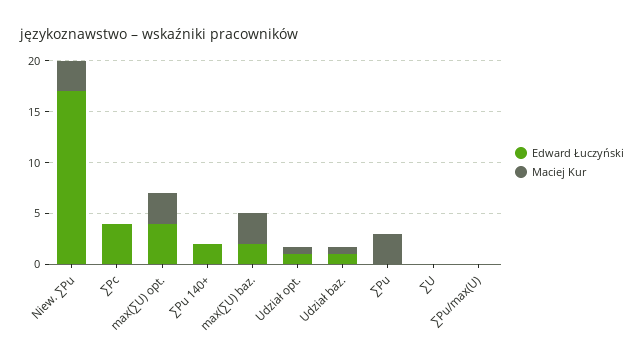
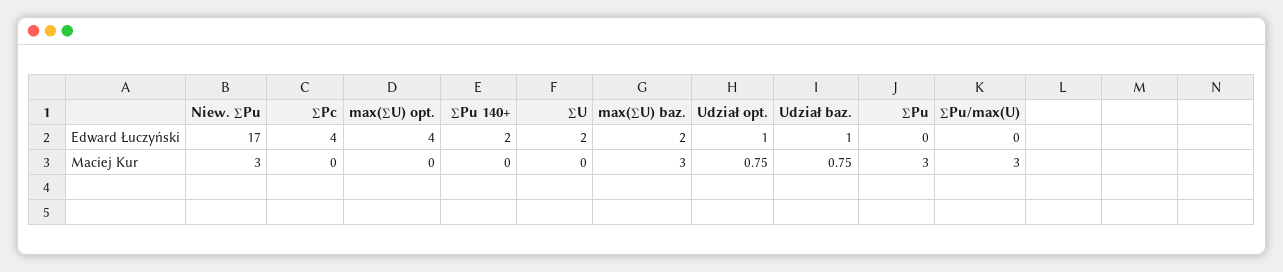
  {
    "Edward Łuczyński": {
      "Niew. ∑Pu": 17,
      "∑Pc": 4,
      "max(∑U) opt.": 4,
      "∑Pu 140+": 2,
      "max(∑U) baz.": 2,
      "Udział opt.": 1,
      "Udział baz.": 1,
      "∑Pu": 0,
-     "∑U": 0,
+     "∑U": 2,
      "∑Pu/max(U)": 0
    },
    "Maciej Kur": {
      "Niew. ∑Pu": 3,
      "∑Pc": 0,
-     "max(∑U) opt.": 3,
+     "max(∑U) opt.": 0,
      "∑Pu 140+": 0,
      "max(∑U) baz.": 3,
      "Udział opt.": 0.75,
      "Udział baz.": 0.75,
      "∑Pu": 3,
      "∑U": 0,
-     "∑Pu/max(U)": 0
+     "∑Pu/max(U)": 3
    }
  }

